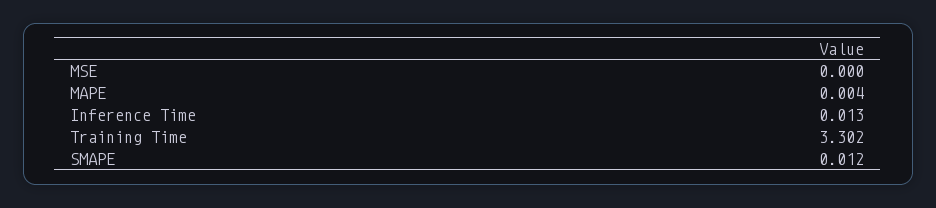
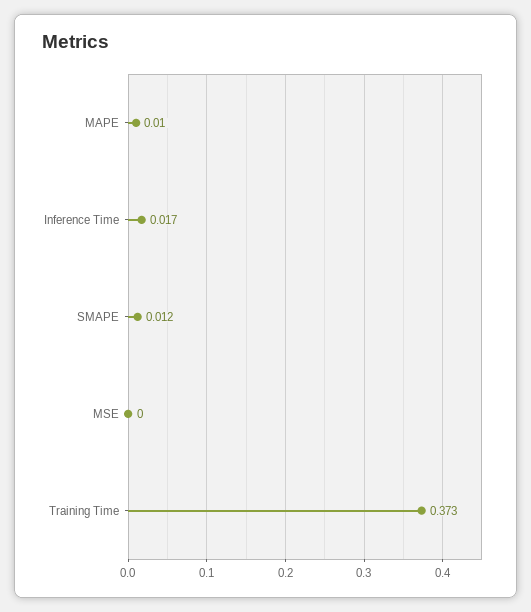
  {
    "MSE": 0,
-   "MAPE": 0.004,
+   "MAPE": 0.01,
-   "Inference Time": 0.013,
+   "Inference Time": 0.017,
-   "Training Time": 3.302,
+   "Training Time": 0.373,
    "SMAPE": 0.012
  }

